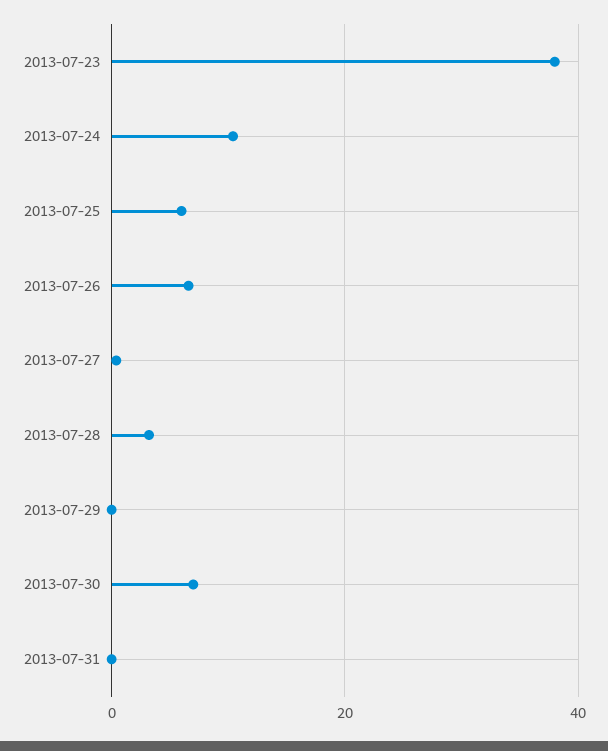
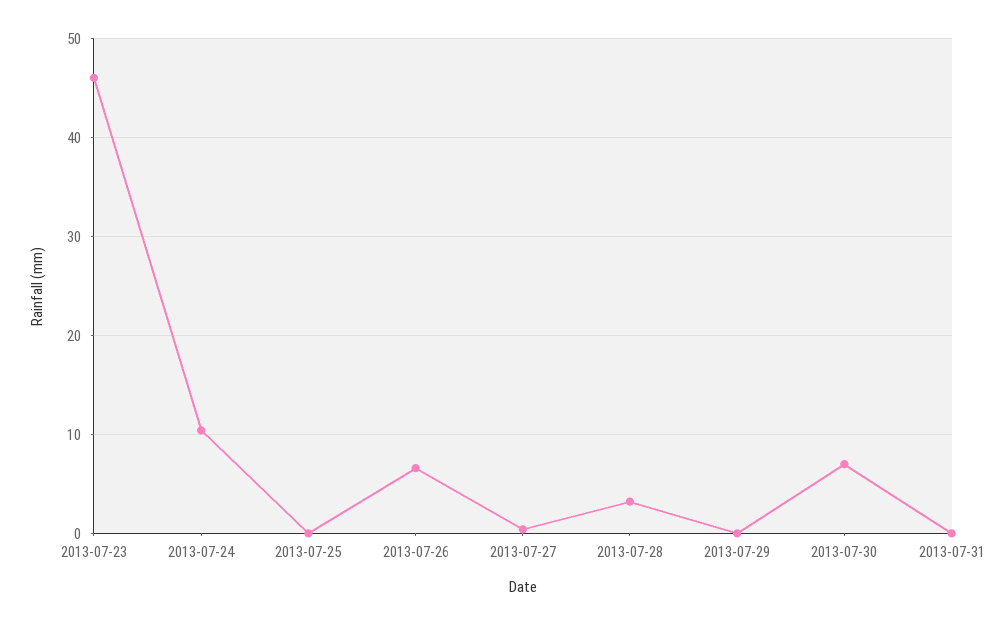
  {
-   "2013-07-23": 38,
+   "2013-07-23": 46,
    "2013-07-24": 10,
-   "2013-07-25": 6,
+   "2013-07-25": 0,
    "2013-07-26": 7,
    "2013-07-27": 0,
    "2013-07-28": 3,
    "2013-07-29": 0,
    "2013-07-30": 7,
    "2013-07-31": 0
  }

